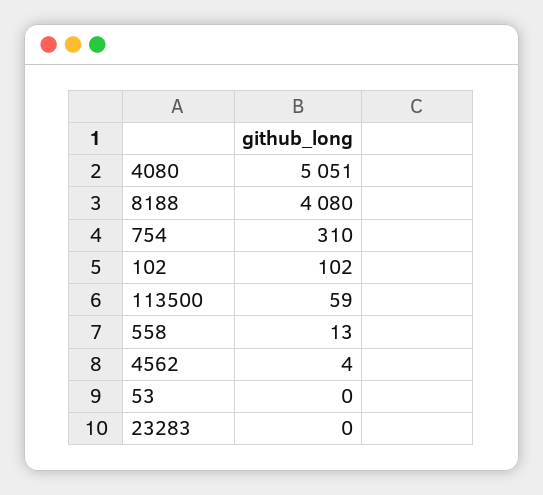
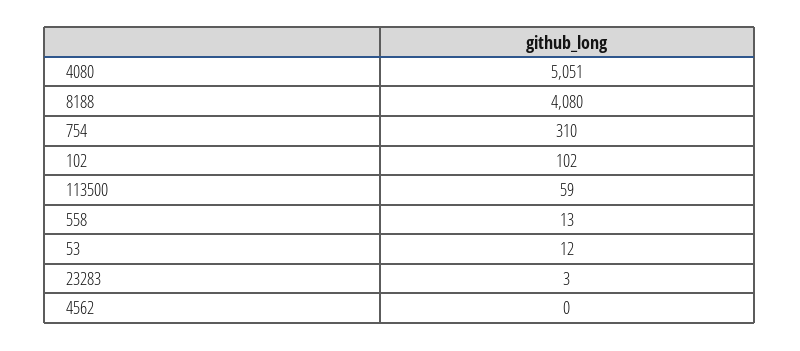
  {
    "4080": 5051,
    "8188": 4080,
    "754": 310,
    "102": 102,
    "113500": 59,
    "558": 13,
-   "4562": 4,
+   "4562": 0,
-   "53": 0,
+   "53": 12,
-   "23283": 0
+   "23283": 3
  }

